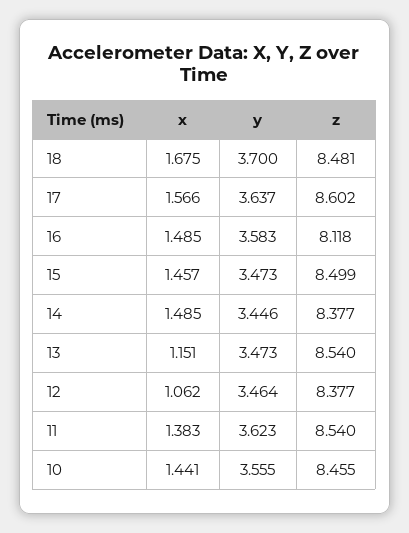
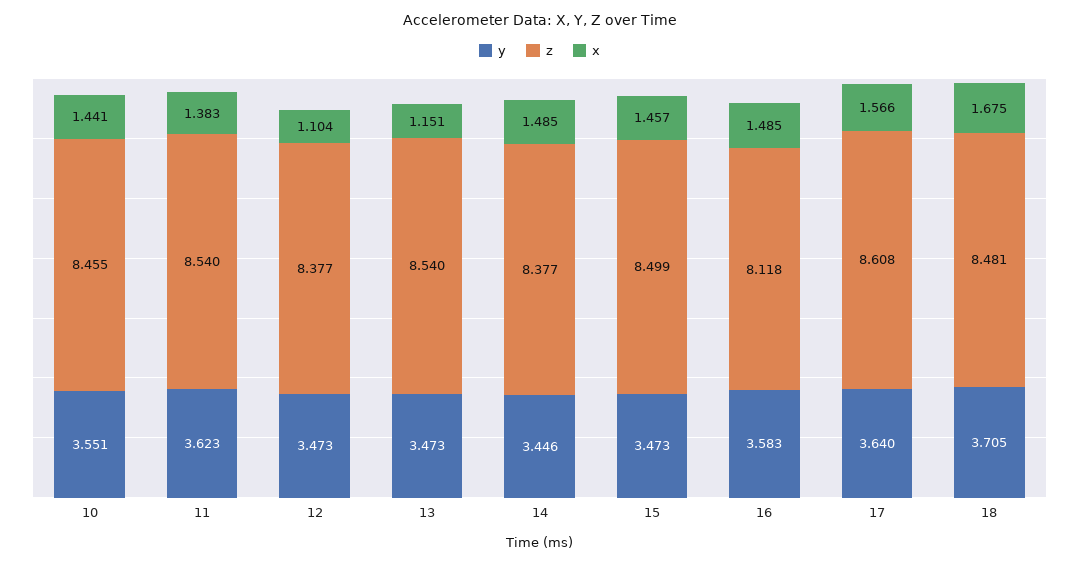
  {
    "x": {
      "18": 1.675,
      "17": 1.566,
      "16": 1.485,
      "15": 1.457,
      "14": 1.485,
      "13": 1.151,
-     "12": 1.062,
+     "12": 1.104,
      "11": 1.383,
      "10": 1.441
    },
    "y": {
-     "18": 3.7,
+     "18": 3.705,
-     "17": 3.637,
+     "17": 3.64,
      "16": 3.583,
      "15": 3.473,
      "14": 3.446,
      "13": 3.473,
-     "12": 3.464,
+     "12": 3.473,
      "11": 3.623,
-     "10": 3.555
+     "10": 3.551
    },
    "z": {
      "18": 8.481,
-     "17": 8.602,
+     "17": 8.608,
      "16": 8.118,
      "15": 8.499,
      "14": 8.377,
      "13": 8.54,
      "12": 8.377,
      "11": 8.54,
      "10": 8.455
    }
  }

